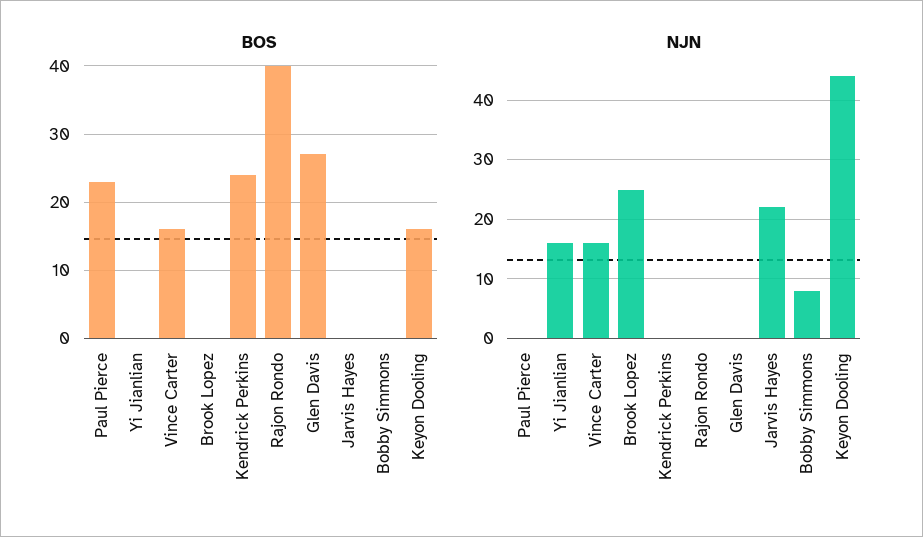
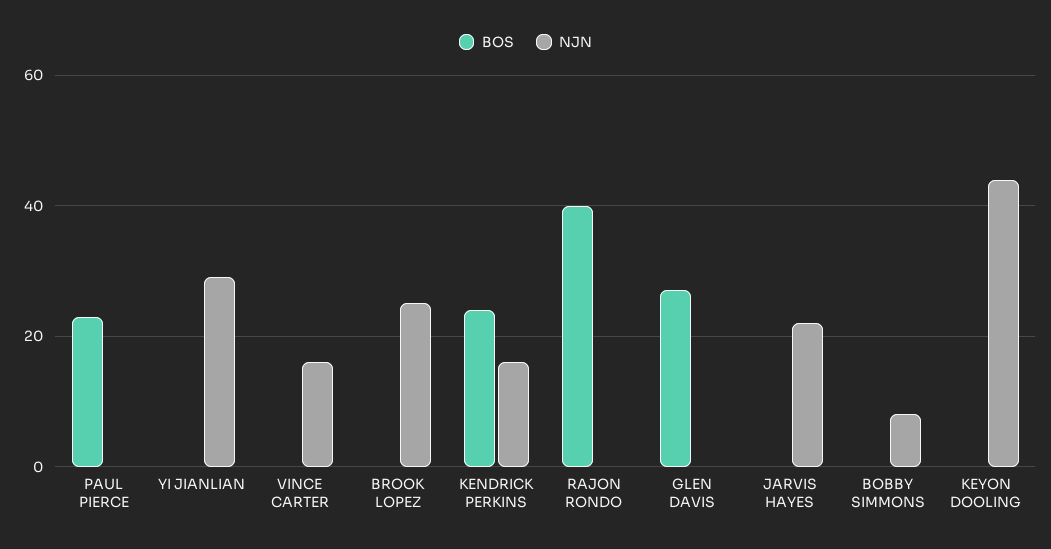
  {
    "BOS": {
      "Paul Pierce": 23,
      "Yi Jianlian": 0,
-     "Vince Carter": 16,
+     "Vince Carter": 0,
      "Brook Lopez": 0,
      "Kendrick Perkins": 24,
      "Rajon Rondo": 40,
      "Glen Davis": 27,
      "Jarvis Hayes": 0,
      "Bobby Simmons": 0,
-     "Keyon Dooling": 16
+     "Keyon Dooling": 0
    },
    "NJN": {
      "Paul Pierce": 0,
-     "Yi Jianlian": 15,
+     "Yi Jianlian": 30,
      "Vince Carter": 15,
      "Brook Lopez": 25,
-     "Kendrick Perkins": 0,
+     "Kendrick Perkins": 15,
      "Rajon Rondo": 0,
      "Glen Davis": 0,
      "Jarvis Hayes": 20,
      "Bobby Simmons": 10,
      "Keyon Dooling": 45
    }
  }

